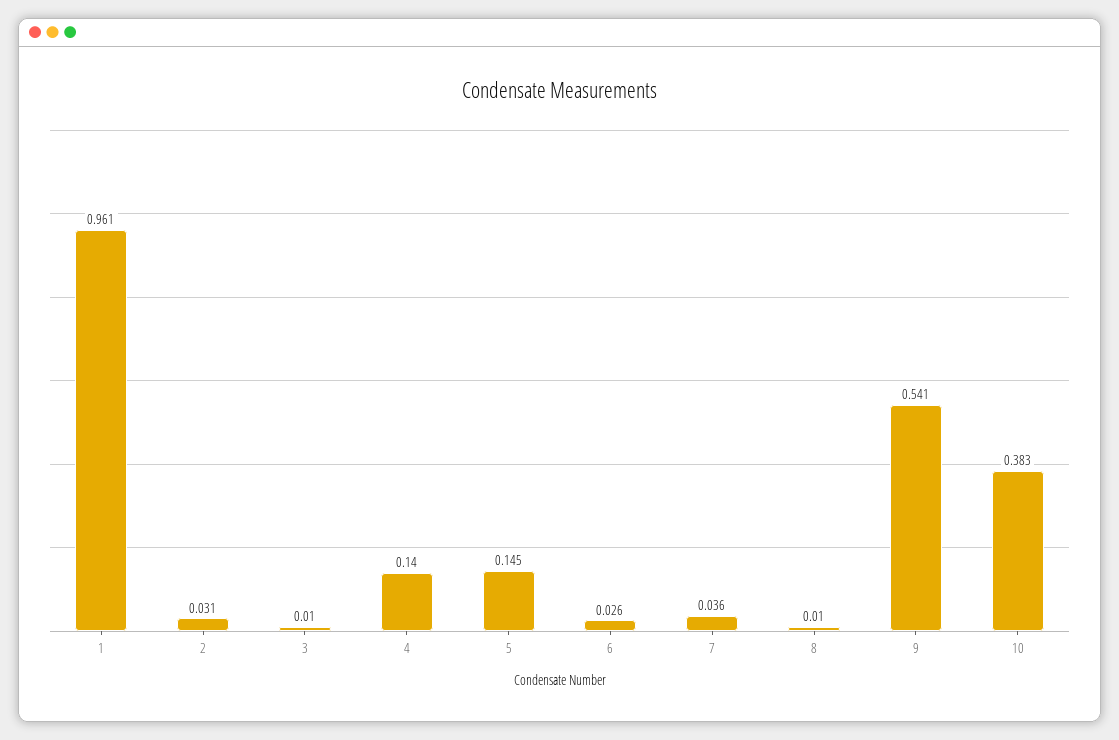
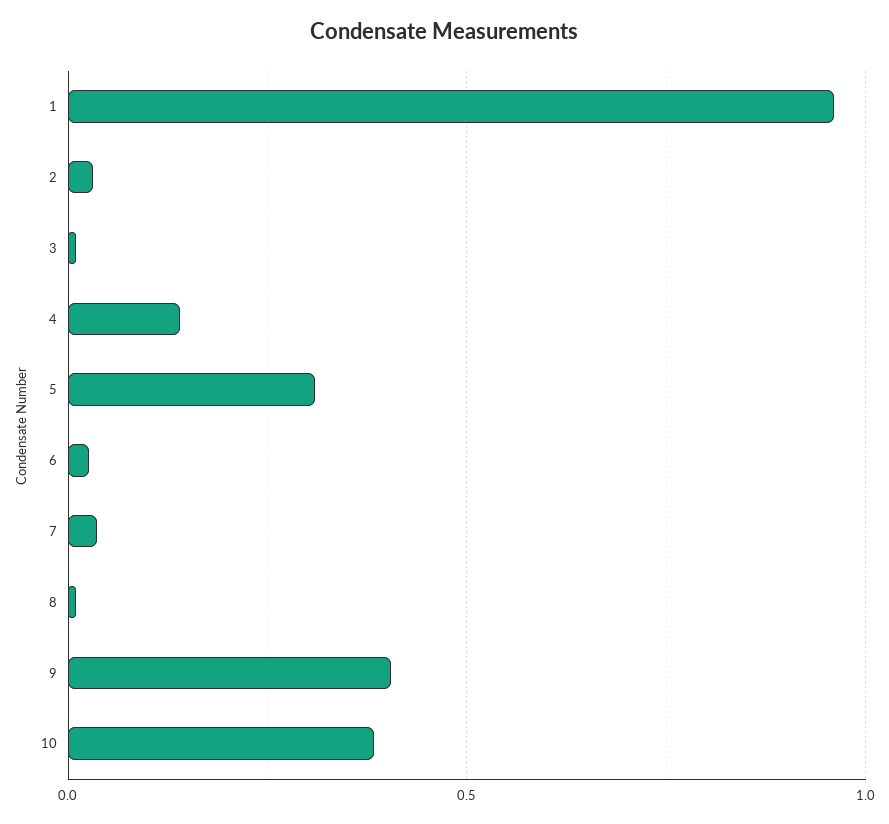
  {
    "1": 0.961,
    "2": 0.031,
    "3": 0.01,
    "4": 0.14,
-   "5": 0.145,
+   "5": 0.3,
    "6": 0.026,
    "7": 0.036,
    "8": 0.01,
-   "9": 0.541,
+   "9": 0.4,
    "10": 0.383
  }

